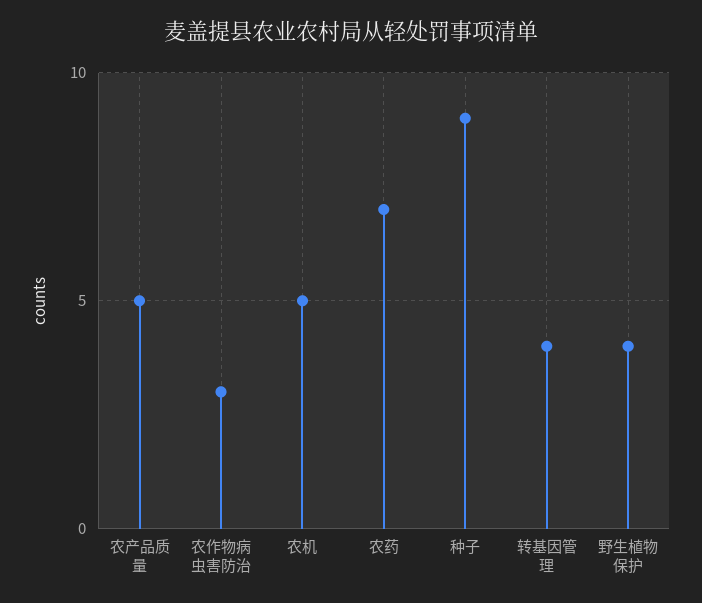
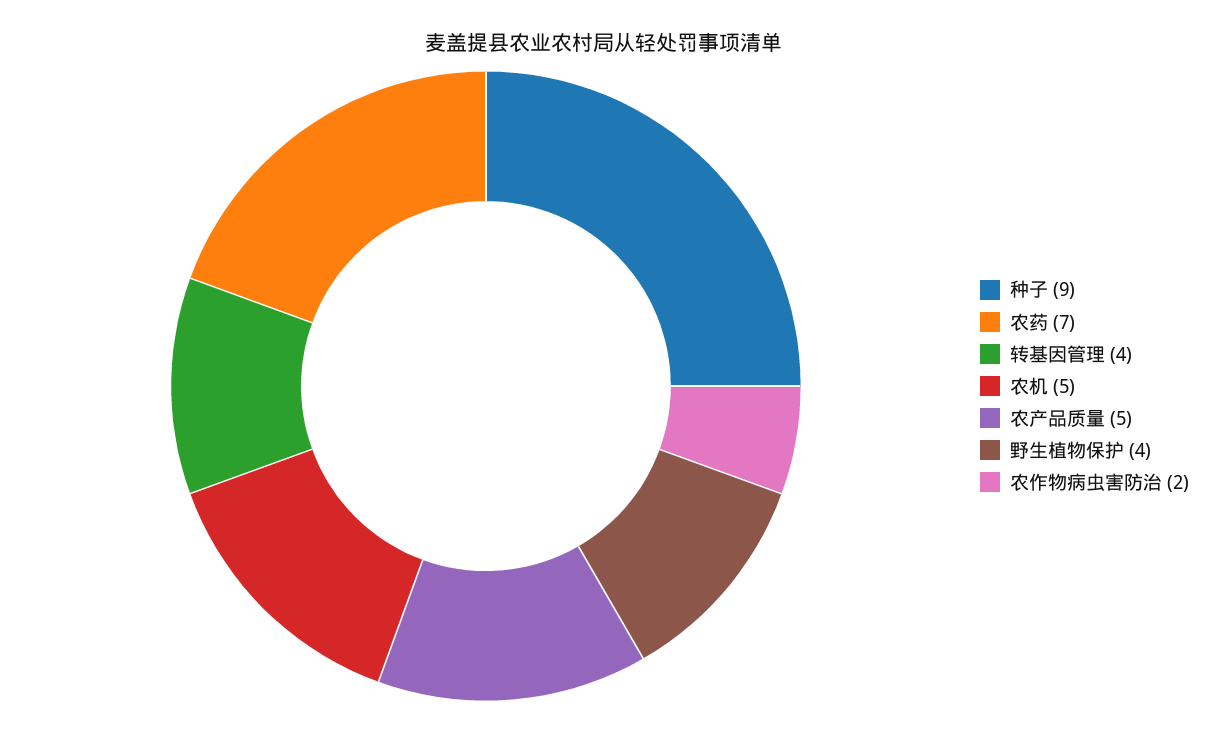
  {
    "农产品质量": 5,
-   "农作物病虫害防治": 3,
+   "农作物病虫害防治": 2,
    "农机": 5,
    "农药": 7,
    "种子": 9,
    "转基因管理": 4,
    "野生植物保护": 4
  }

